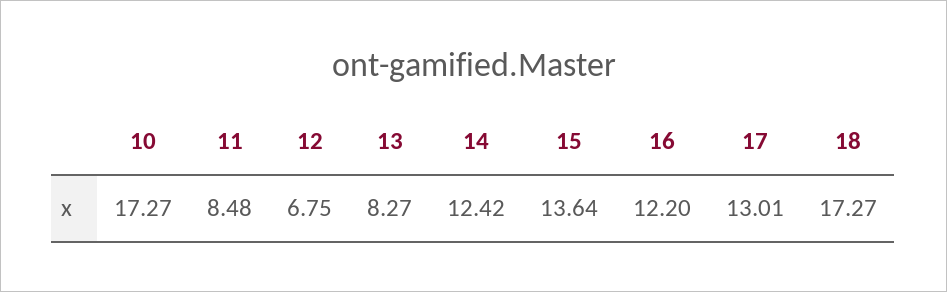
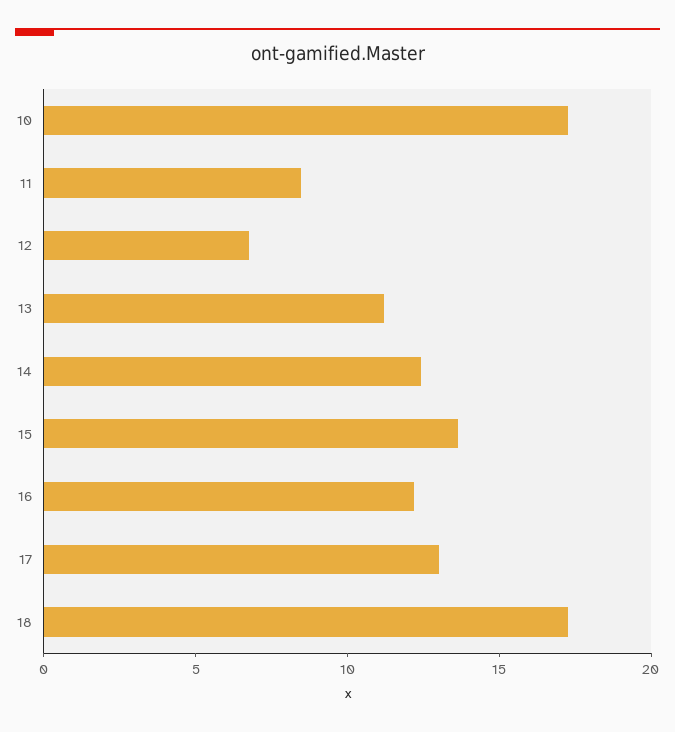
  {
    "10": 17.27,
    "11": 8.48,
    "12": 6.75,
-   "13": 8.27,
+   "13": 11,
    "14": 12.42,
    "15": 13.64,
    "16": 12.2,
    "17": 13.01,
    "18": 17.27
  }

